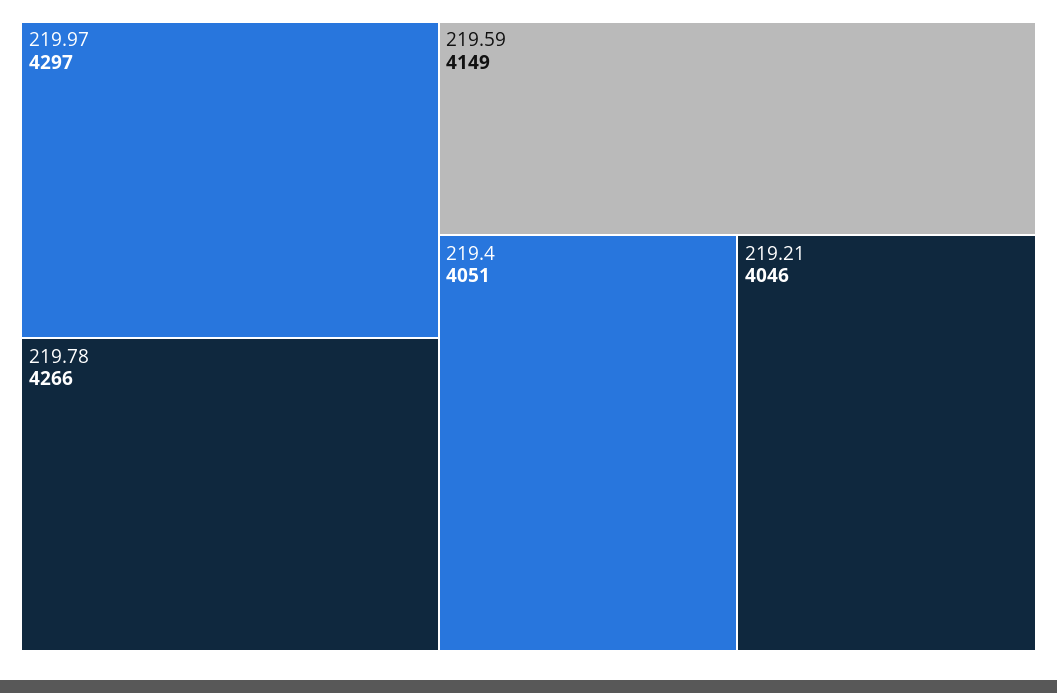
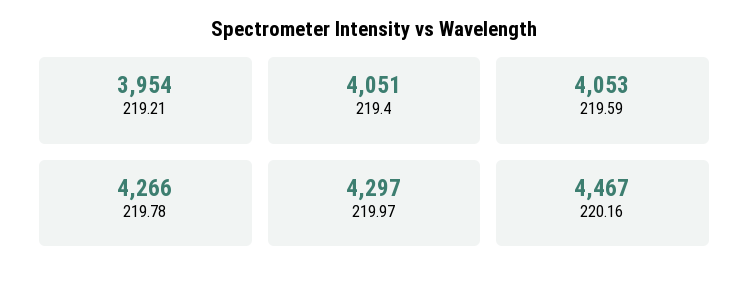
  {
    "219.97": 4297,
    "219.78": 4266,
-   "219.59": 4149,
+   "219.59": 4053,
    "219.4": 4051,
-   "219.21": 4046
+   "219.21": 3954,
+   "220.16": 4467
  }

